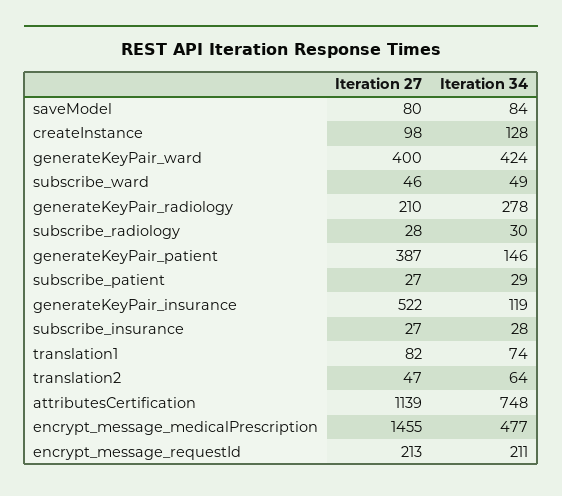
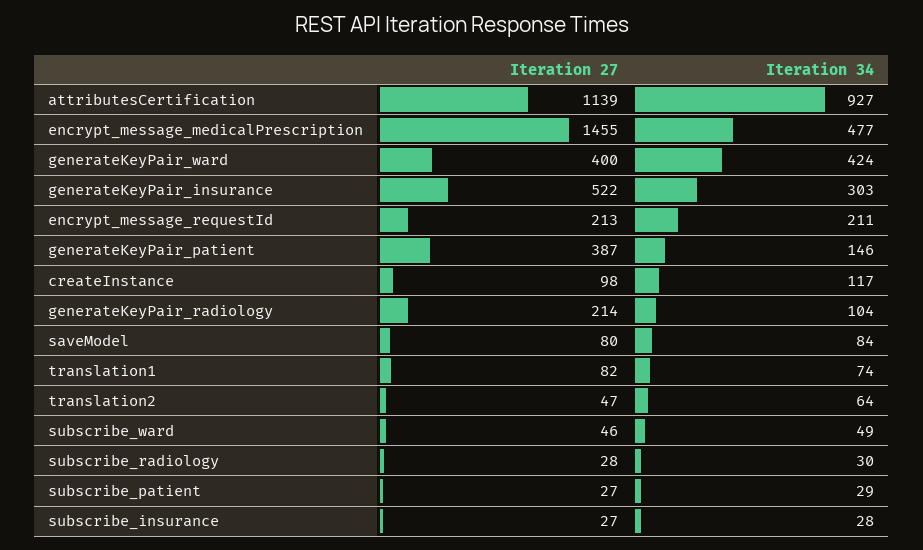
  {
    "Iteration 27": {
      "saveModel": 80,
      "createInstance": 98,
      "generateKeyPair_ward": 400,
      "subscribe_ward": 46,
-     "generateKeyPair_radiology": 210,
+     "generateKeyPair_radiology": 214,
      "subscribe_radiology": 28,
      "generateKeyPair_patient": 387,
      "subscribe_patient": 27,
      "generateKeyPair_insurance": 522,
      "subscribe_insurance": 27,
      "translation1": 82,
      "translation2": 47,
      "attributesCertification": 1139,
      "encrypt_message_medicalPrescription": 1455,
      "encrypt_message_requestId": 213
    },
    "Iteration 34": {
      "saveModel": 84,
-     "createInstance": 128,
+     "createInstance": 117,
      "generateKeyPair_ward": 424,
      "subscribe_ward": 49,
-     "generateKeyPair_radiology": 278,
+     "generateKeyPair_radiology": 104,
      "subscribe_radiology": 30,
      "generateKeyPair_patient": 146,
      "subscribe_patient": 29,
-     "generateKeyPair_insurance": 119,
+     "generateKeyPair_insurance": 303,
      "subscribe_insurance": 28,
      "translation1": 74,
      "translation2": 64,
-     "attributesCertification": 748,
+     "attributesCertification": 927,
      "encrypt_message_medicalPrescription": 477,
      "encrypt_message_requestId": 211
    }
  }

